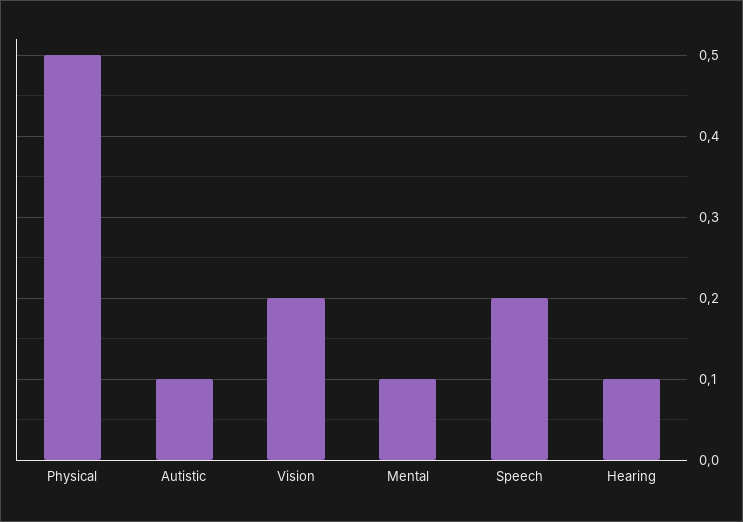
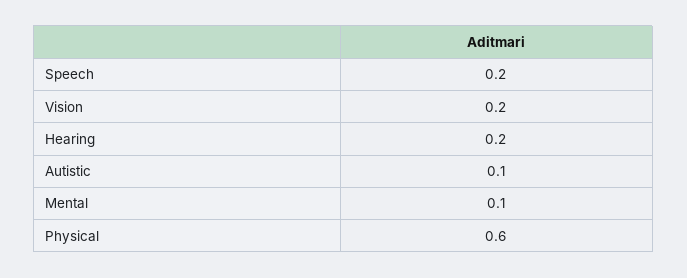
  {
-   "Physical": 0.5,
+   "Physical": 0.6,
    "Autistic": 0.1,
    "Vision": 0.2,
    "Mental": 0.1,
    "Speech": 0.2,
-   "Hearing": 0.1
+   "Hearing": 0.2
  }

